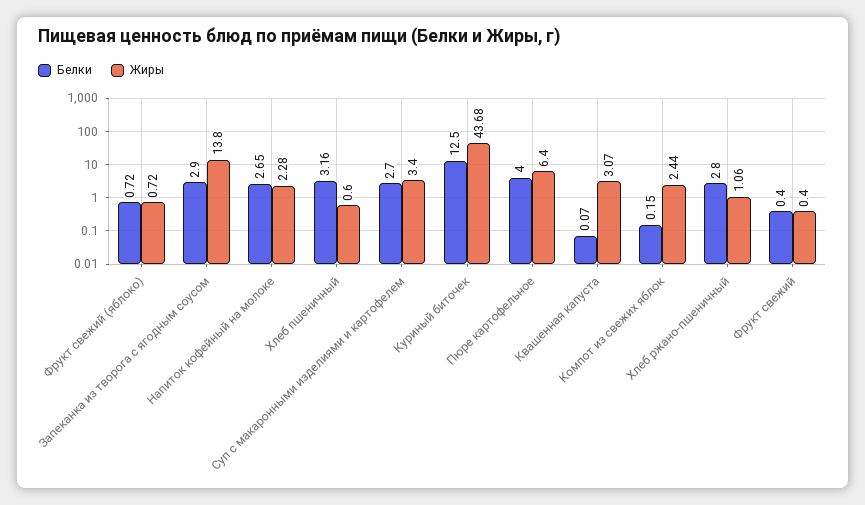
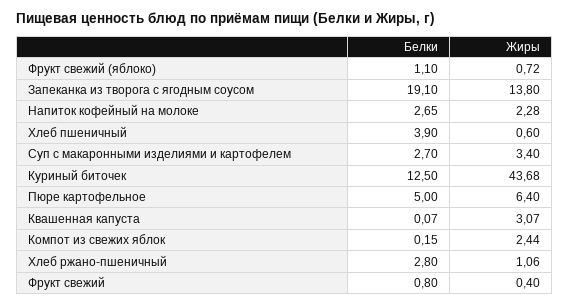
  {
    "Белки": {
-     "Фрукт свежий (яблоко)": 0.72,
+     "Фрукт свежий (яблоко)": 1.1,
-     "Запеканка из творога с ягодным соусом": 2.9,
+     "Запеканка из творога с ягодным соусом": 19.1,
      "Напиток кофейный на молоке": 2.65,
-     "Хлеб пшеничный": 3.16,
+     "Хлеб пшеничный": 3.9,
      "Суп с макаронными изделиями и картофелем": 2.7,
      "Куриный биточек": 12.5,
-     "Пюре картофельное": 4,
+     "Пюре картофельное": 5,
      "Квашенная капуста": 0.07,
      "Компот из свежих яблок": 0.15,
      "Хлеб ржано-пшеничный": 2.8,
-     "Фрукт свежий": 0.4
+     "Фрукт свежий": 0.8
    },
    "Жиры": {
      "Фрукт свежий (яблоко)": 0.72,
      "Запеканка из творога с ягодным соусом": 13.8,
      "Напиток кофейный на молоке": 2.28,
      "Хлеб пшеничный": 0.6,
      "Суп с макаронными изделиями и картофелем": 3.4,
      "Куриный биточек": 43.68,
      "Пюре картофельное": 6.4,
      "Квашенная капуста": 3.07,
      "Компот из свежих яблок": 2.44,
      "Хлеб ржано-пшеничный": 1.06,
      "Фрукт свежий": 0.4
    }
  }

